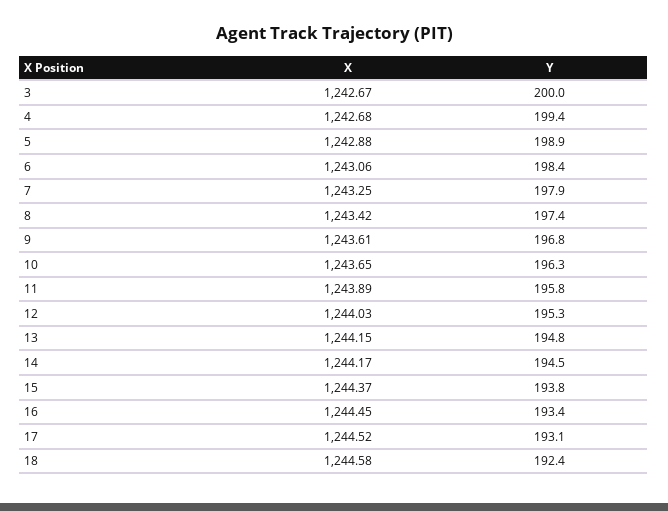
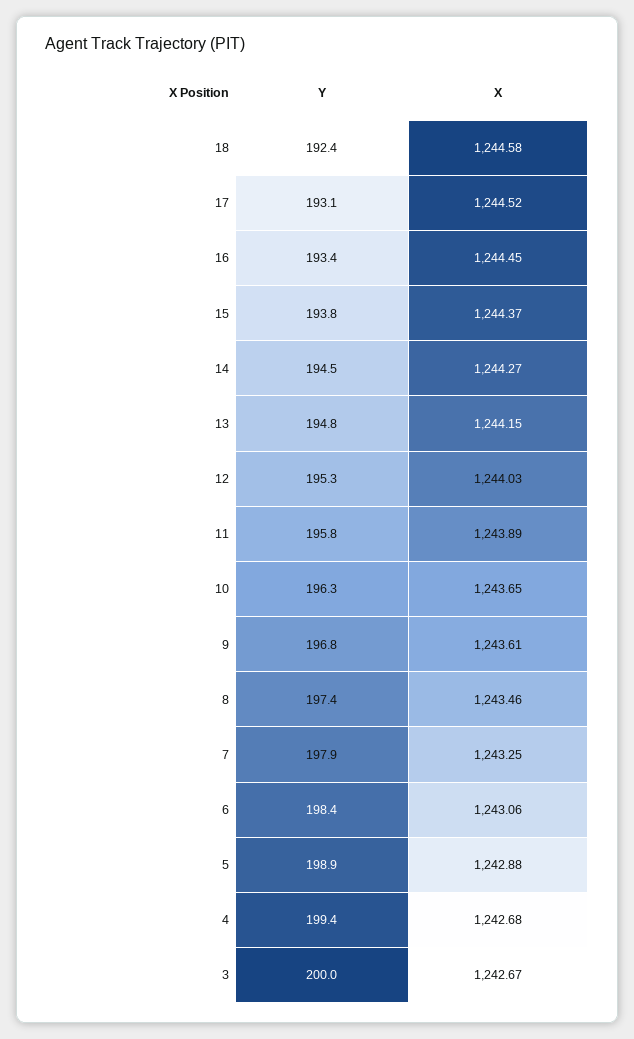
  {
    "X": {
      "3": 1242.67,
      "4": 1242.68,
      "5": 1242.88,
      "6": 1243.06,
      "7": 1243.25,
-     "8": 1243.42,
+     "8": 1243.46,
      "9": 1243.61,
      "10": 1243.65,
      "11": 1243.89,
      "12": 1244.03,
      "13": 1244.15,
-     "14": 1244.17,
+     "14": 1244.27,
      "15": 1244.37,
      "16": 1244.45,
      "17": 1244.52,
      "18": 1244.58
    },
    "Y": {
      "3": 200,
      "4": 199.4,
      "5": 198.9,
      "6": 198.4,
      "7": 197.9,
      "8": 197.4,
      "9": 196.8,
      "10": 196.3,
      "11": 195.8,
      "12": 195.3,
      "13": 194.8,
      "14": 194.5,
      "15": 193.8,
      "16": 193.4,
      "17": 193.1,
      "18": 192.4
    }
  }

